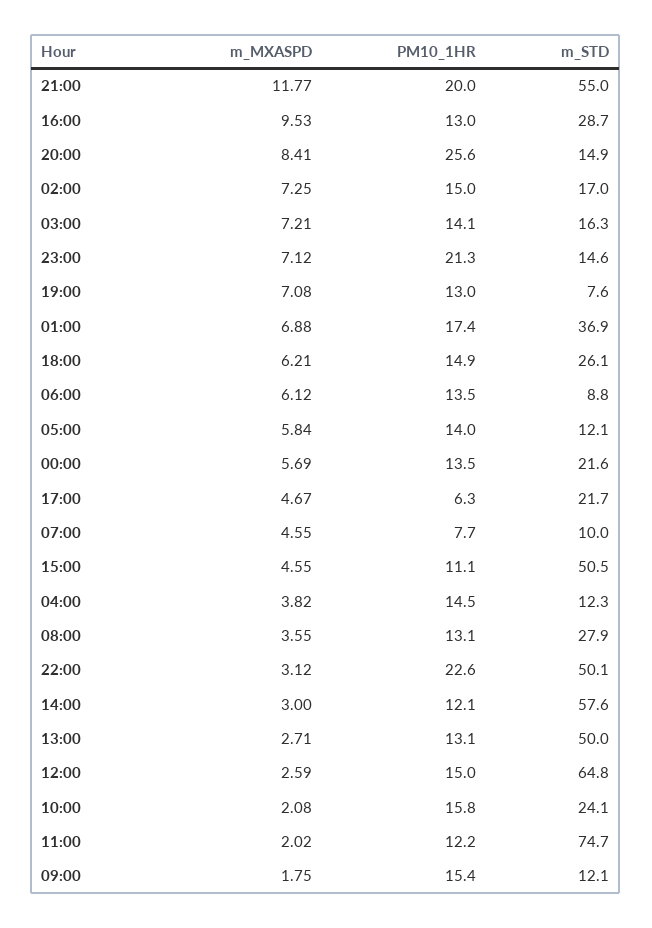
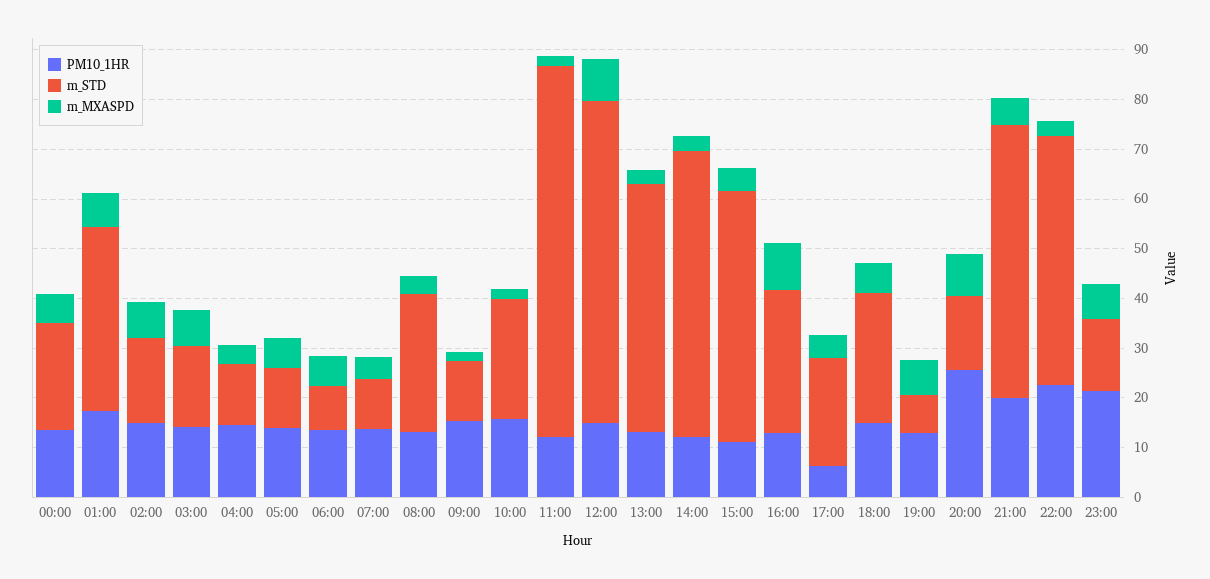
  {
    "m_MXASPD": {
-     "21:00": 11.77,
+     "21:00": 6,
      "16:00": 9.53,
      "20:00": 8.41,
      "02:00": 7.25,
      "03:00": 7.21,
      "23:00": 7.12,
      "19:00": 7.08,
      "01:00": 6.88,
      "18:00": 6.21,
      "06:00": 6.12,
      "05:00": 5.84,
      "00:00": 5.69,
      "17:00": 4.67,
      "07:00": 4.55,
      "15:00": 4.55,
      "04:00": 3.82,
      "08:00": 3.55,
      "22:00": 3.12,
      "14:00": 3,
      "13:00": 2.71,
-     "12:00": 2.59,
+     "12:00": 8,
      "10:00": 2.08,
      "11:00": 2.02,
      "09:00": 1.75
    },
    "PM10_1HR": {
      "21:00": 20,
      "16:00": 13,
      "20:00": 25.6,
      "02:00": 15,
      "03:00": 14.1,
      "23:00": 21.3,
      "19:00": 13,
      "01:00": 17.4,
      "18:00": 14.9,
      "06:00": 13.5,
      "05:00": 14,
      "00:00": 13.5,
      "17:00": 6.3,
-     "07:00": 7.7,
+     "07:00": 14,
      "15:00": 11.1,
      "04:00": 14.5,
      "08:00": 13.1,
      "22:00": 22.6,
      "14:00": 12.1,
      "13:00": 13.1,
      "12:00": 15,
      "10:00": 15.8,
      "11:00": 12.2,
      "09:00": 15.4
    },
    "m_STD": {
      "21:00": 55,
      "16:00": 28.7,
      "20:00": 14.9,
      "02:00": 17,
      "03:00": 16.3,
      "23:00": 14.6,
      "19:00": 7.6,
      "01:00": 36.9,
      "18:00": 26.1,
      "06:00": 8.8,
      "05:00": 12.1,
      "00:00": 21.6,
      "17:00": 21.7,
      "07:00": 10,
      "15:00": 50.5,
      "04:00": 12.3,
      "08:00": 27.9,
      "22:00": 50.1,
      "14:00": 57.6,
      "13:00": 50,
      "12:00": 64.8,
      "10:00": 24.1,
      "11:00": 74.7,
      "09:00": 12.1
    }
  }

